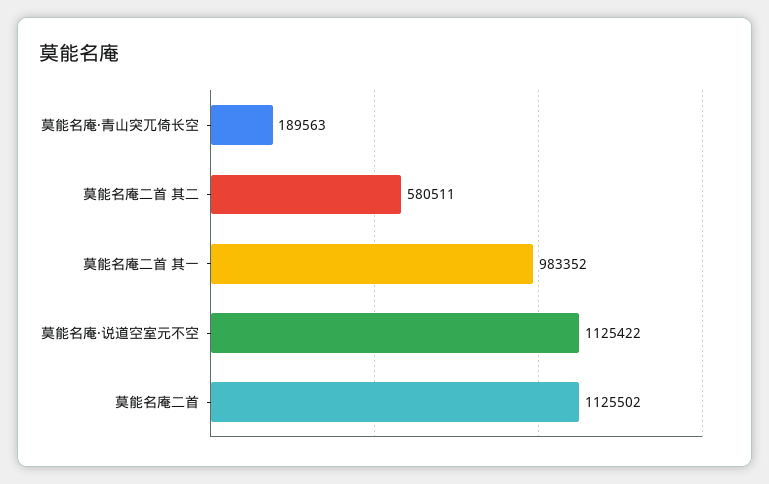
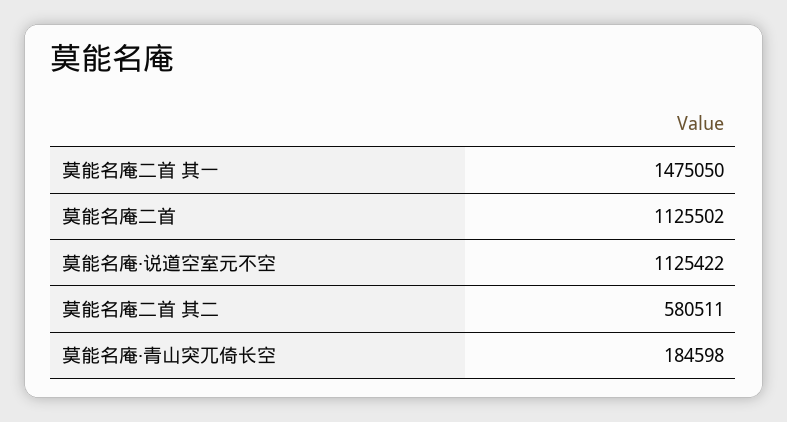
  {
-   "莫能名庵·青山突兀倚长空": 189563,
+   "莫能名庵·青山突兀倚长空": 184598,
    "莫能名庵二首 其二": 580511,
-   "莫能名庵二首 其一": 983352,
+   "莫能名庵二首 其一": 1475050,
    "莫能名庵·说道空室元不空": 1125422,
    "莫能名庵二首": 1125502
  }

